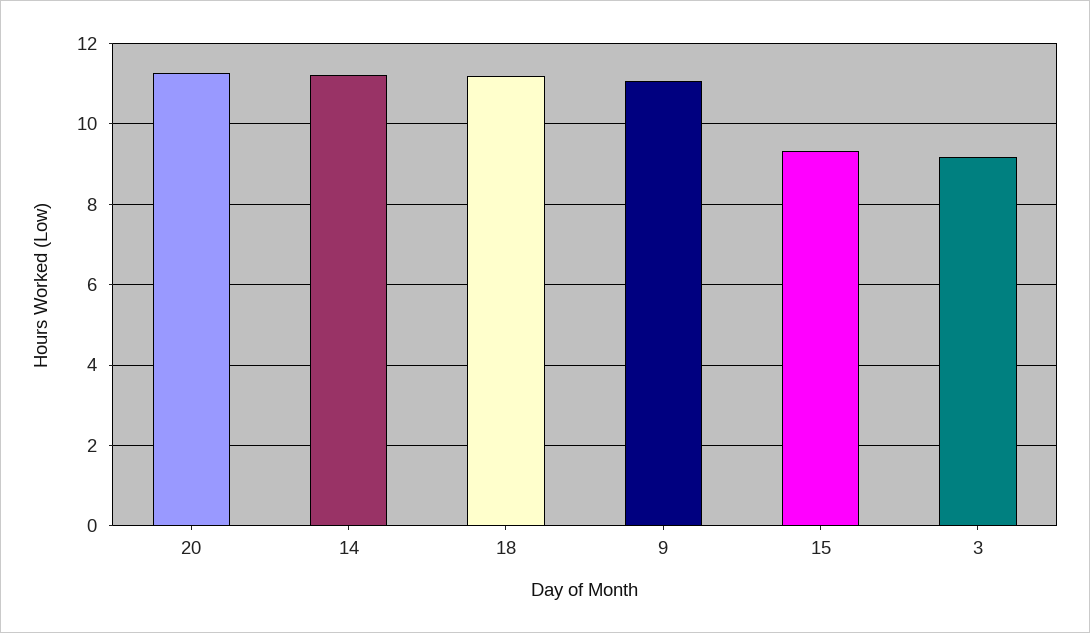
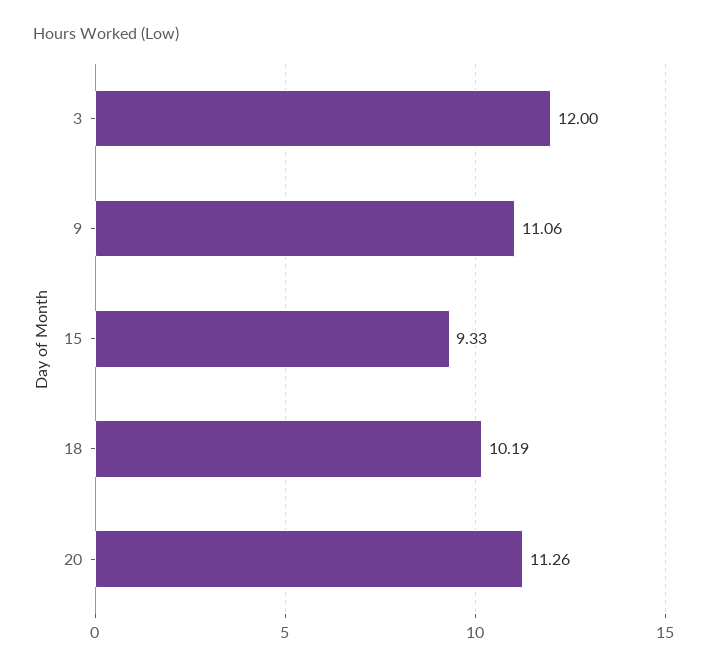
  {
    "20": 11.26,
-   "14": 11.2,
-   "18": 11.2,
+   "18": 10.19,
    "9": 11.06,
    "15": 9.33,
-   "3": 9.2
+   "3": 12
  }

